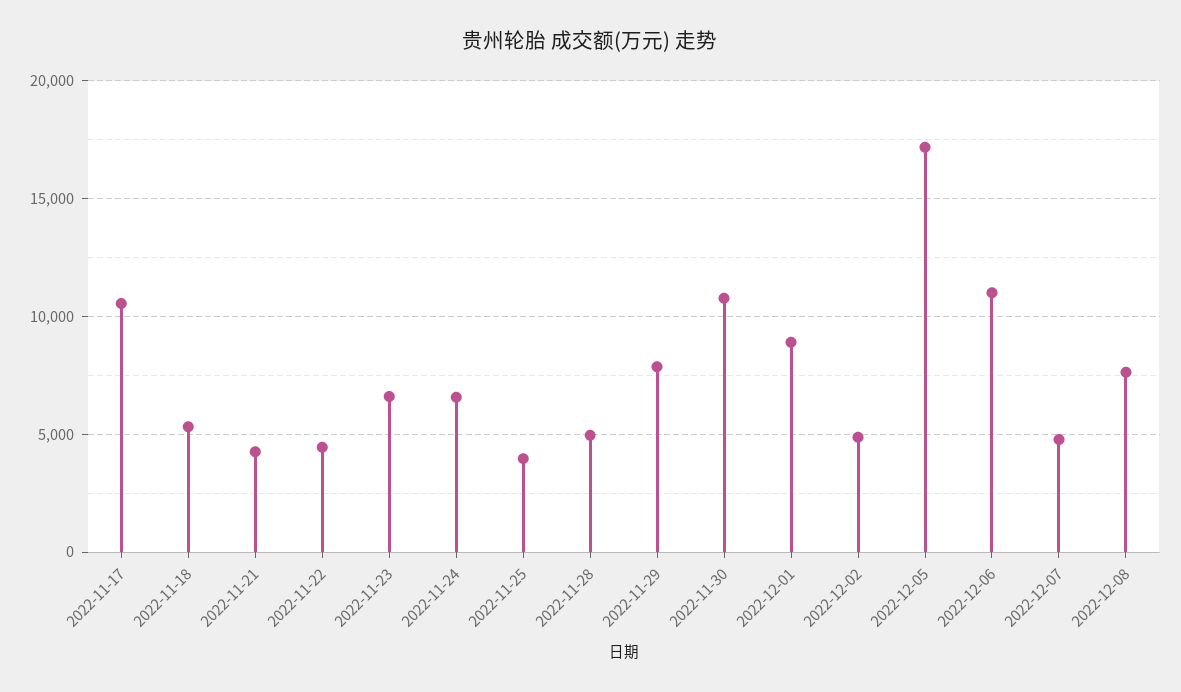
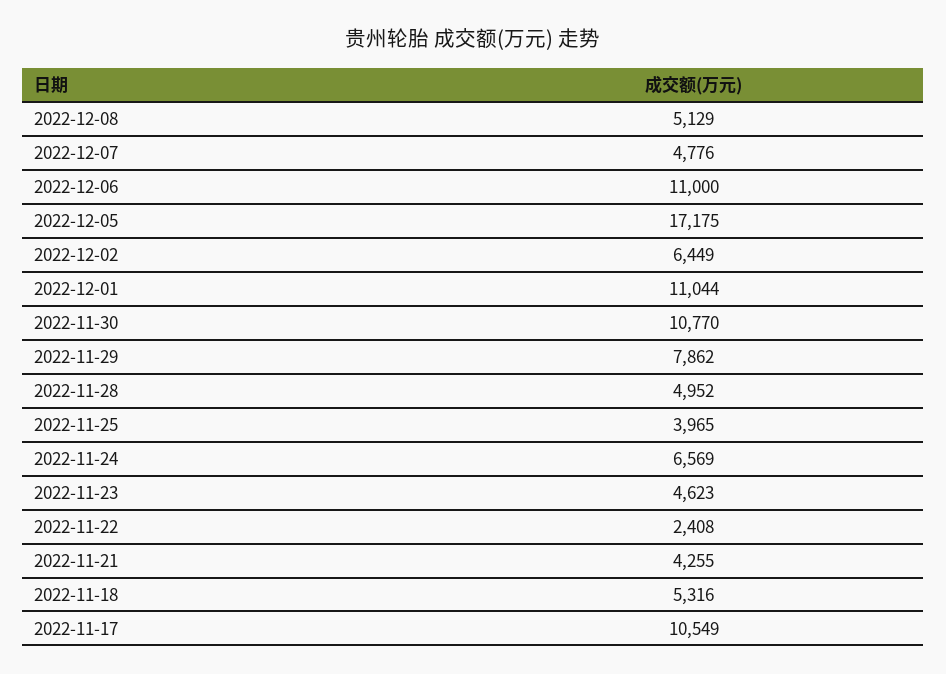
  {
    "2022-11-17": 10549,
    "2022-11-18": 5316,
    "2022-11-21": 4255,
-   "2022-11-22": 4500,
+   "2022-11-22": 2408,
-   "2022-11-23": 6500,
+   "2022-11-23": 4623,
    "2022-11-24": 6569,
    "2022-11-25": 3965,
    "2022-11-28": 4952,
    "2022-11-29": 7862,
    "2022-11-30": 10770,
-   "2022-12-01": 9000,
+   "2022-12-01": 11044,
-   "2022-12-02": 5000,
+   "2022-12-02": 6449,
    "2022-12-05": 17175,
    "2022-12-06": 11000,
    "2022-12-07": 4776,
-   "2022-12-08": 7500
+   "2022-12-08": 5129
  }

